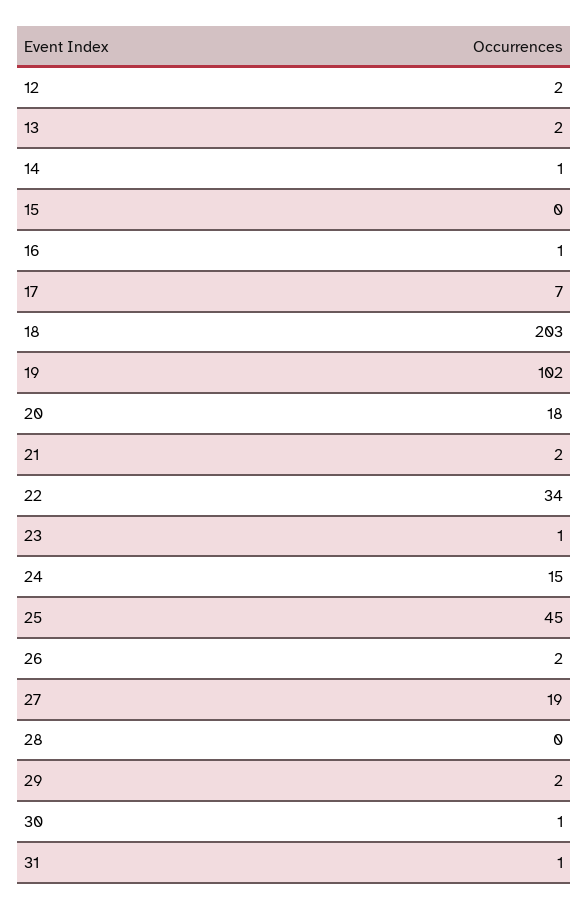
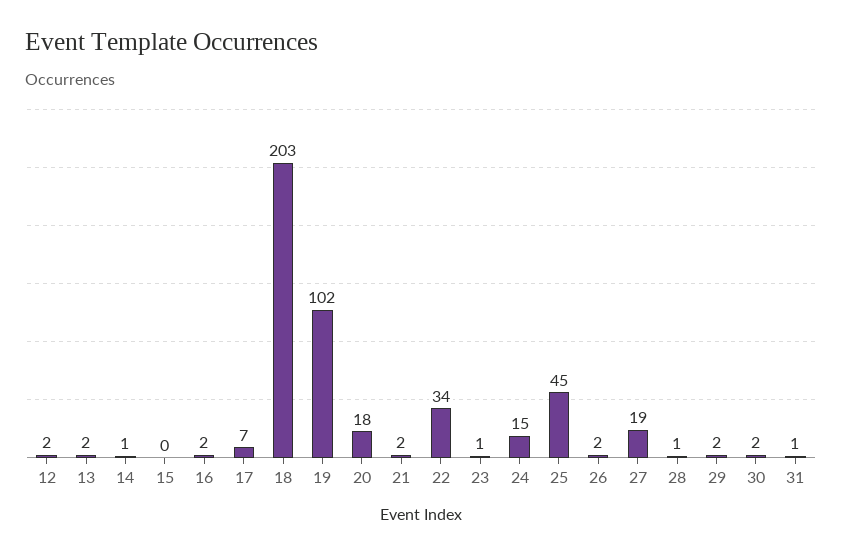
  {
    "12": 2,
    "13": 2,
    "14": 1,
    "15": 0,
-   "16": 1,
+   "16": 2,
    "17": 7,
    "18": 203,
    "19": 102,
    "20": 18,
    "21": 2,
    "22": 34,
    "23": 1,
    "24": 15,
    "25": 45,
    "26": 2,
    "27": 19,
-   "28": 0,
+   "28": 1,
    "29": 2,
-   "30": 1,
+   "30": 2,
    "31": 1
  }

